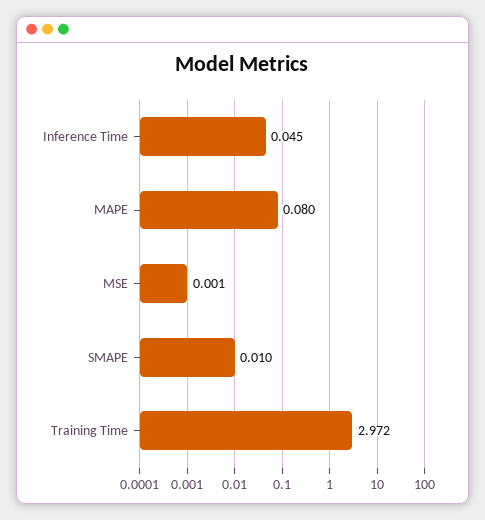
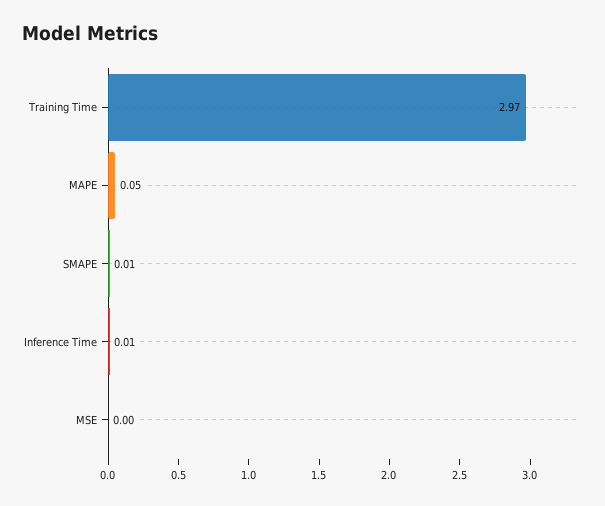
  {
-   "Inference Time": 0.045,
+   "Inference Time": 0.01,
-   "MAPE": 0.08,
+   "MAPE": 0.05,
    "MSE": 0.001,
    "SMAPE": 0.01,
    "Training Time": 2.972
  }

